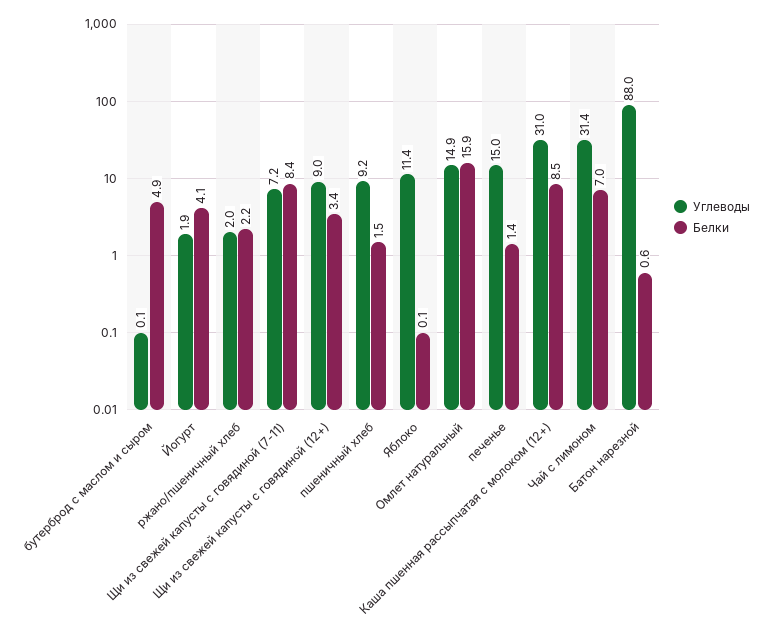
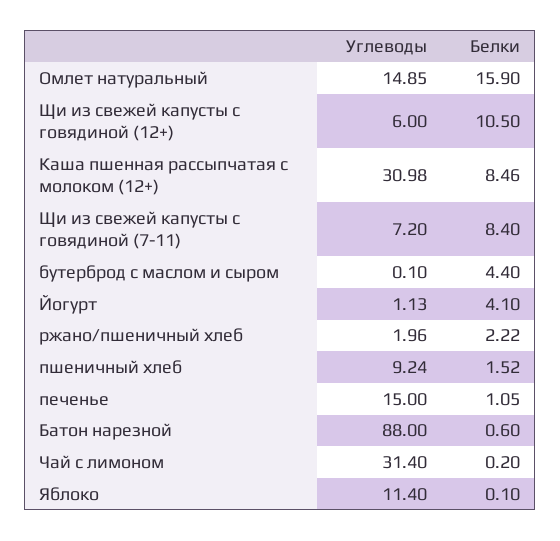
  {
    "Углеводы": {
      "бутерброд с маслом и сыром": 0.1,
-     "Йогурт": 1.9,
+     "Йогурт": 1.13,
      "ржано/пшеничный хлеб": 1.96,
      "Щи из свежей капусты с говядиной (7-11)": 7.2,
-     "Щи из свежей капусты с говядиной (12+)": 9,
+     "Щи из свежей капусты с говядиной (12+)": 6,
      "пшеничный хлеб": 9.24,
      "Яблоко": 11.4,
      "Омлет натуральный": 14.85,
      "печенье": 15,
      "Каша пшенная рассыпчатая с молоком (12+)": 30.98,
      "Чай с лимоном": 31.4,
      "Батон нарезной": 88
    },
    "Белки": {
-     "бутерброд с маслом и сыром": 4.9,
+     "бутерброд с маслом и сыром": 4.4,
      "Йогурт": 4.1,
      "ржано/пшеничный хлеб": 2.22,
      "Щи из свежей капусты с говядиной (7-11)": 8.4,
-     "Щи из свежей капусты с говядиной (12+)": 3.4,
+     "Щи из свежей капусты с говядиной (12+)": 10.5,
      "пшеничный хлеб": 1.52,
      "Яблоко": 0.1,
      "Омлет натуральный": 15.9,
-     "печенье": 1.4,
+     "печенье": 1.05,
      "Каша пшенная рассыпчатая с молоком (12+)": 8.46,
-     "Чай с лимоном": 7,
+     "Чай с лимоном": 0.2,
      "Батон нарезной": 0.6
    }
  }

